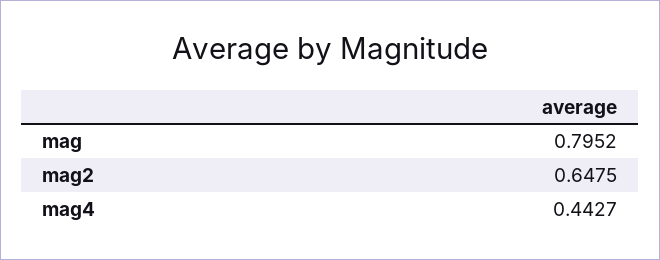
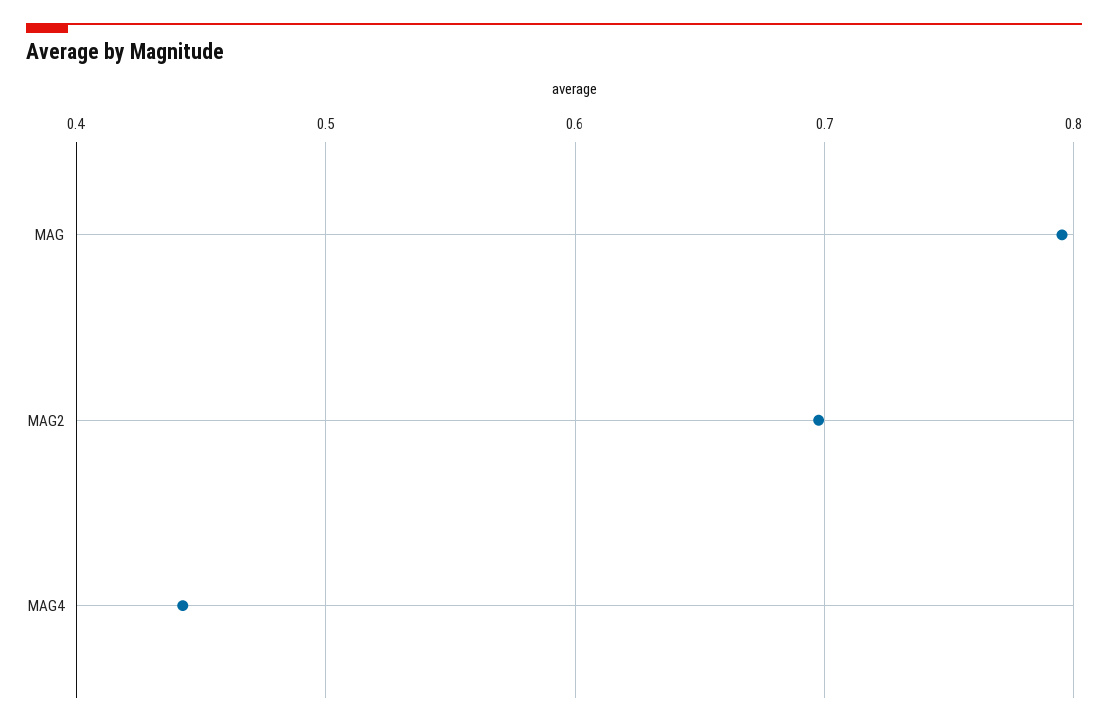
  {
    "mag": 0.7952,
-   "mag2": 0.6475,
+   "mag2": 0.7,
    "mag4": 0.4427
  }

